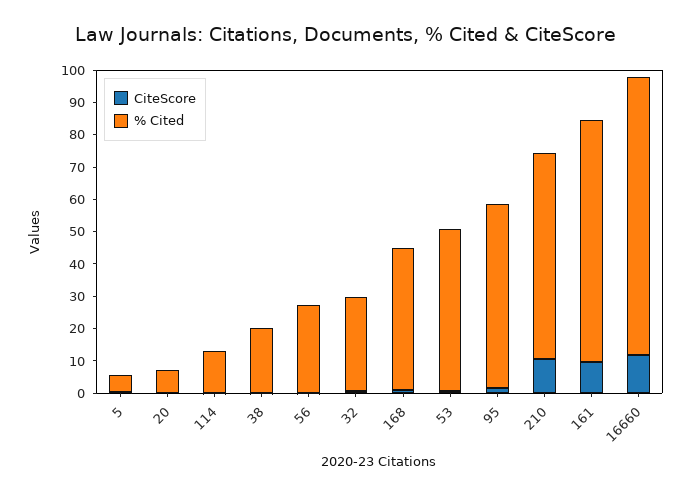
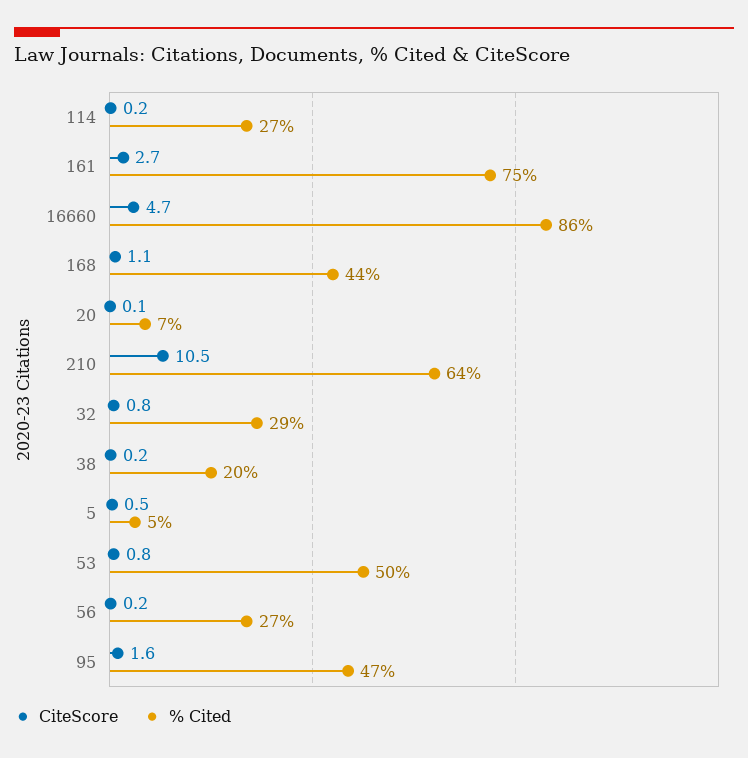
  {
    "CiteScore": {
      "5": 0.5,
      "20": 0.1,
      "114": 0.2,
      "38": 0.2,
      "56": 0.2,
      "32": 0.8,
      "168": 1.1,
      "53": 0.8,
      "95": 1.6,
      "210": 10.5,
-     "161": 10,
+     "161": 2.7,
-     "16660": 12.5
+     "16660": 4.7
    },
    "% Cited": {
      "5": 5,
      "20": 7,
-     "114": 12.5,
+     "114": 27,
      "38": 20,
      "56": 27,
      "32": 29,
      "168": 44,
      "53": 50,
-     "95": 57.5,
+     "95": 47,
      "210": 64,
      "161": 75,
      "16660": 86
    }
  }

